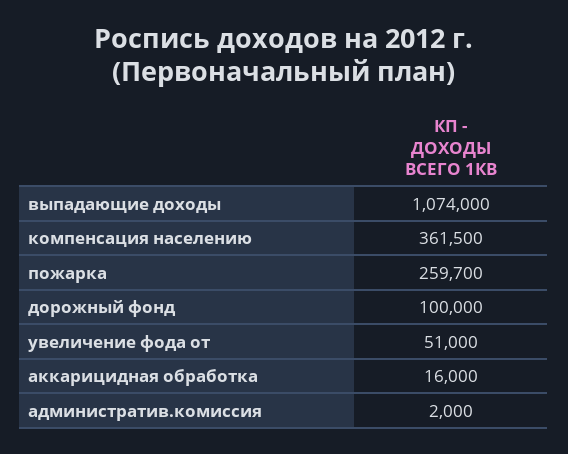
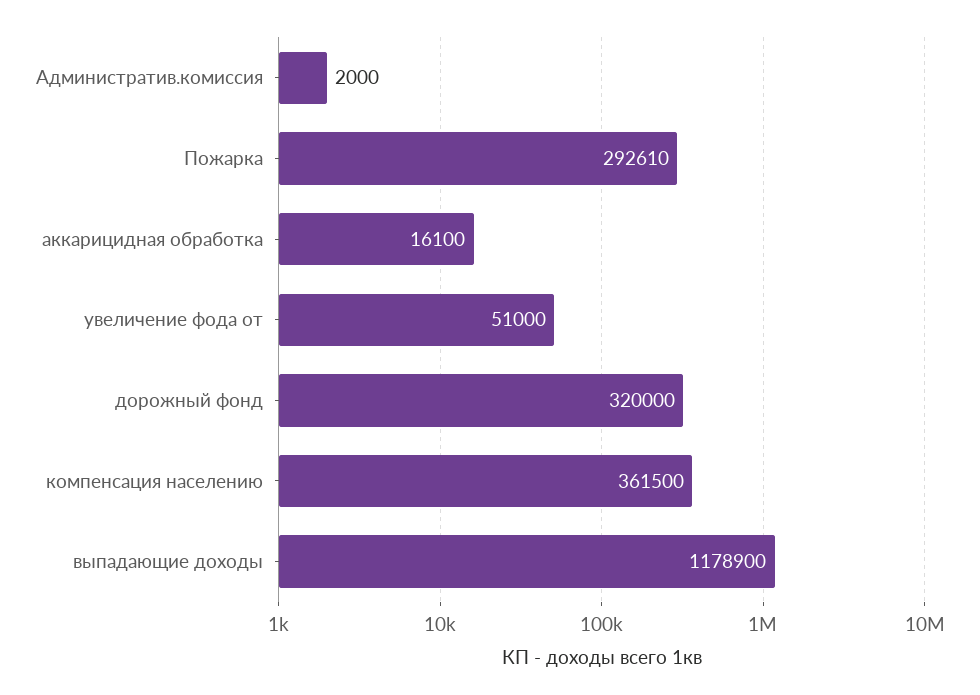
  {
-   "выпадающие доходы": 1074000,
+   "выпадающие доходы": 1178900,
    "компенсация населению": 361500,
-   "пожарка": 259700,
+   "пожарка": 292610,
-   "дорожный фонд": 100000,
+   "дорожный фонд": 320000,
    "увеличение фода от": 51000,
-   "аккарицидная обработка": 16000,
+   "аккарицидная обработка": 16100,
    "административ.комиссия": 2000
  }

